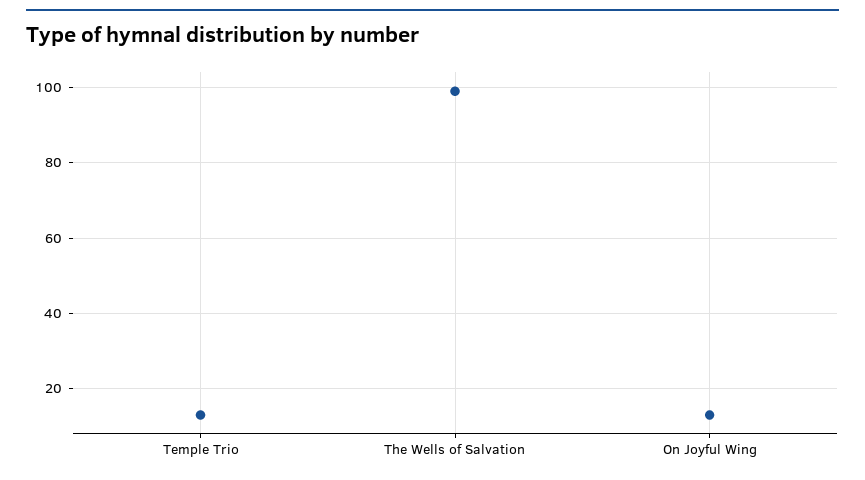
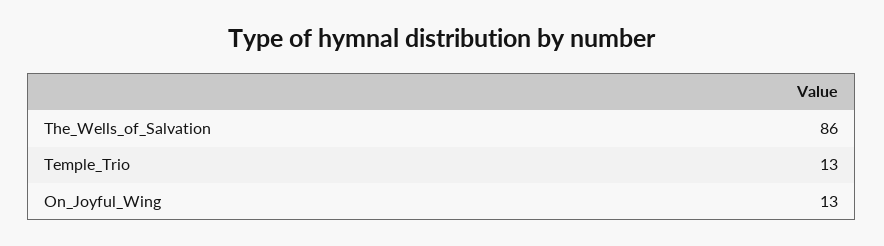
  {
    "Temple Trio": 13,
-   "The Wells of Salvation": 100,
+   "The Wells of Salvation": 86,
    "On Joyful Wing": 13
  }

